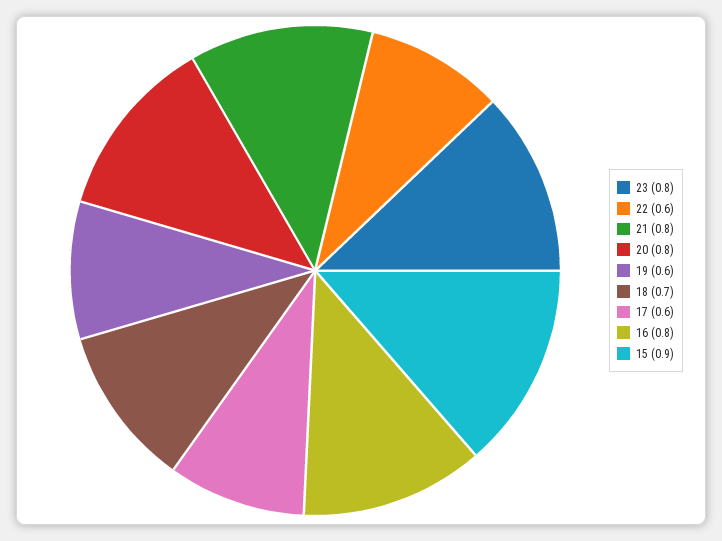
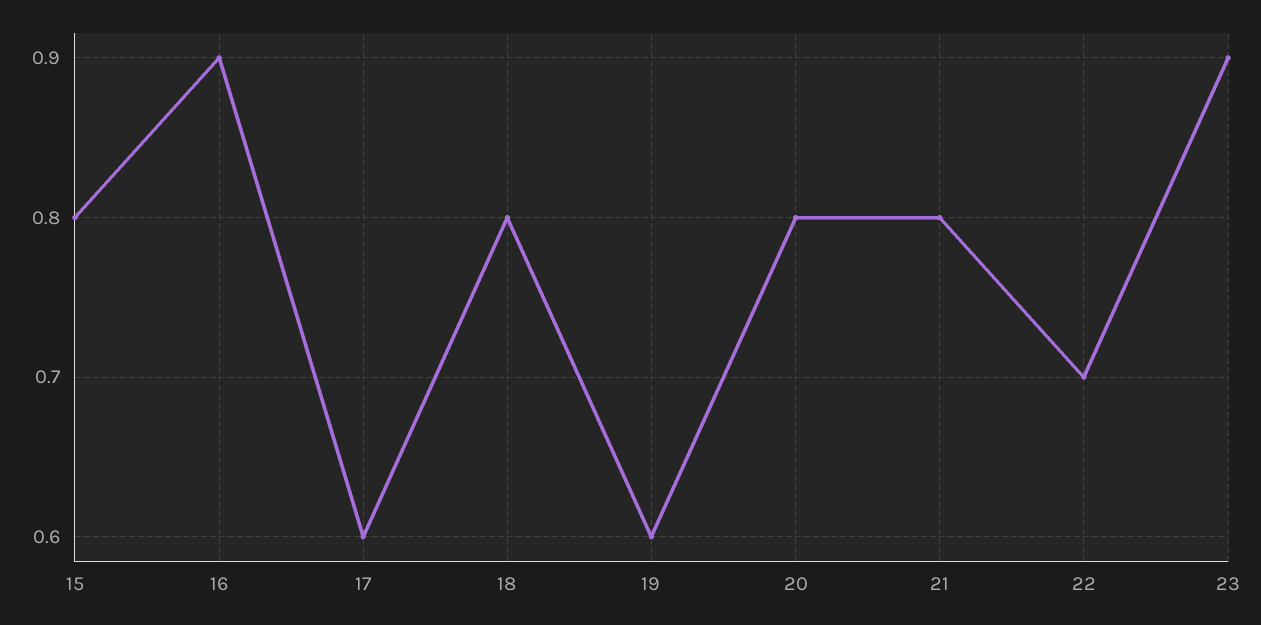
  {
-   "23": 0.8,
+   "23": 0.9,
-   "22": 0.6,
+   "22": 0.7,
    "21": 0.8,
    "20": 0.8,
    "19": 0.6,
-   "18": 0.7,
+   "18": 0.8,
    "17": 0.6,
-   "16": 0.8,
+   "16": 0.9,
-   "15": 0.9
+   "15": 0.8
  }

